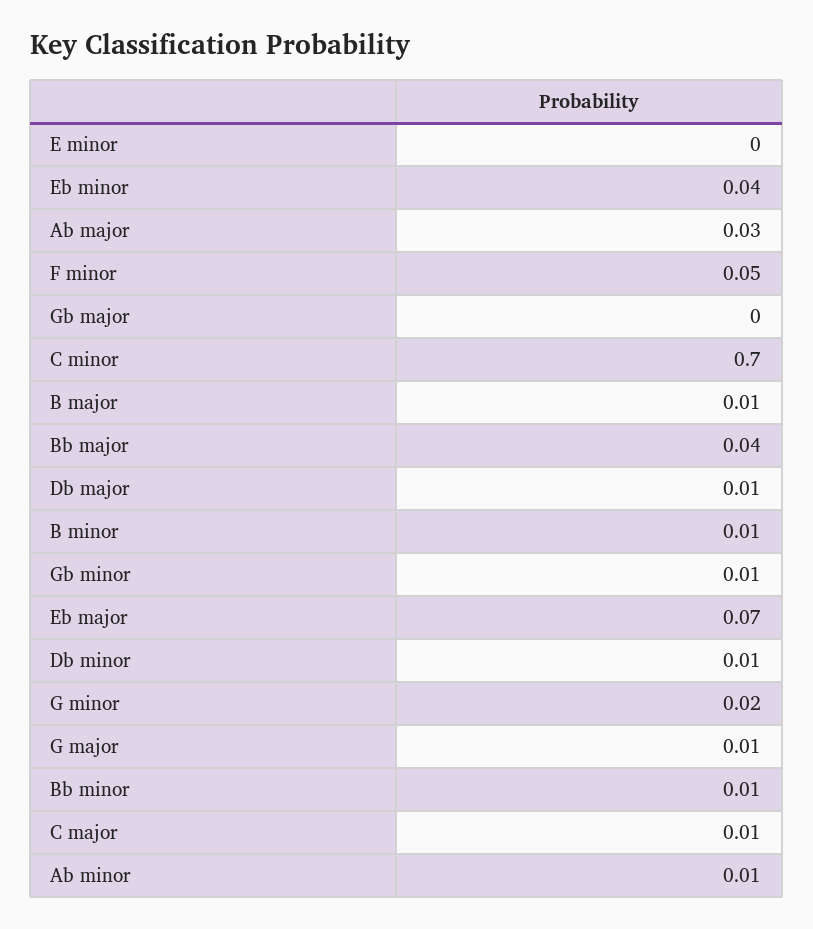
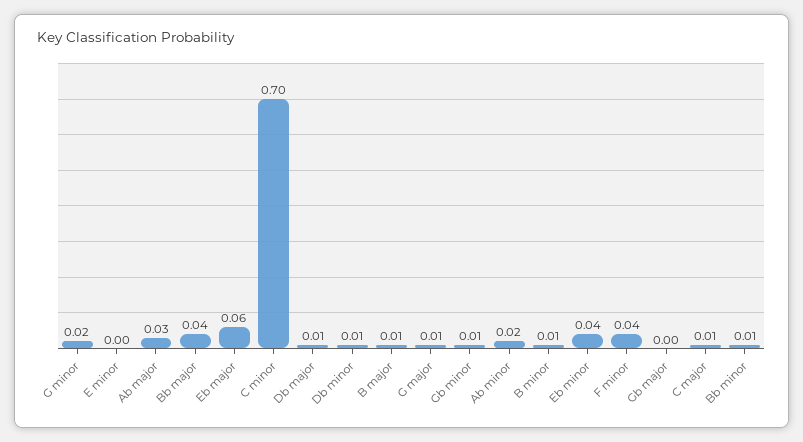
  {
    "E minor": 0,
    "Eb minor": 0.04,
    "Ab major": 0.03,
-   "F minor": 0.05,
+   "F minor": 0.04,
    "Gb major": 0,
    "C minor": 0.7,
    "B major": 0.01,
    "Bb major": 0.04,
    "Db major": 0.01,
    "B minor": 0.01,
    "Gb minor": 0.01,
-   "Eb major": 0.07,
+   "Eb major": 0.06,
    "Db minor": 0.01,
    "G minor": 0.02,
    "G major": 0.01,
    "Bb minor": 0.01,
    "C major": 0.01,
-   "Ab minor": 0.01
+   "Ab minor": 0.02
  }

